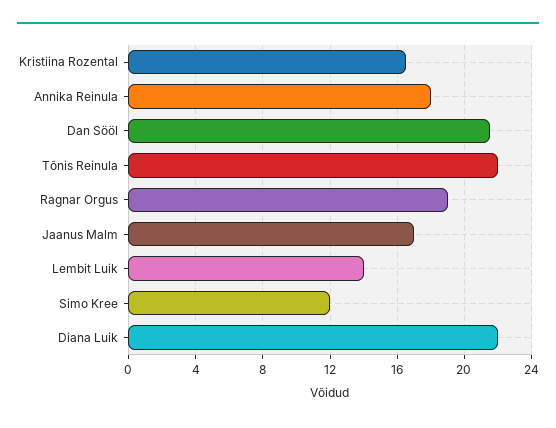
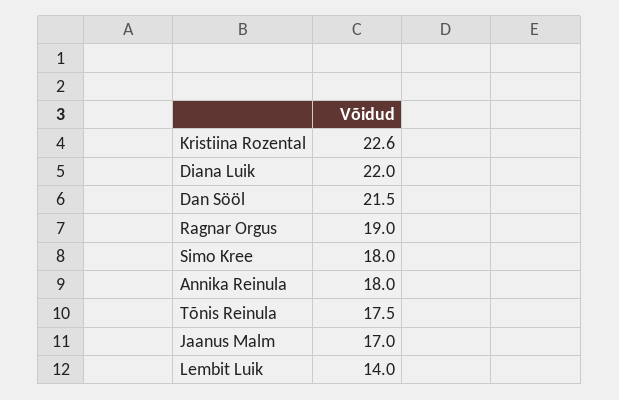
  {
-   "Kristiina Rozental": 16.5,
+   "Kristiina Rozental": 22.6,
    "Annika Reinula": 18,
    "Dan Sööl": 21.5,
-   "Tõnis Reinula": 22,
+   "Tõnis Reinula": 17.5,
    "Ragnar Orgus": 19,
    "Jaanus Malm": 17,
    "Lembit Luik": 14,
-   "Simo Kree": 12,
+   "Simo Kree": 18,
    "Diana Luik": 22
  }

